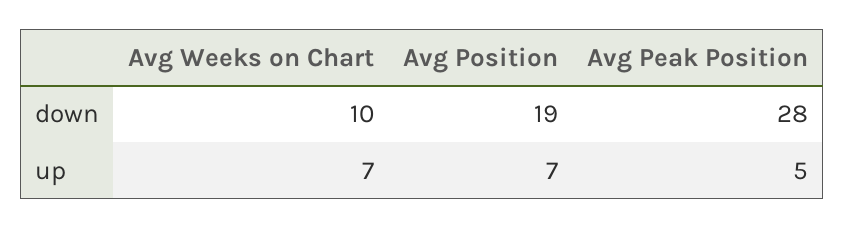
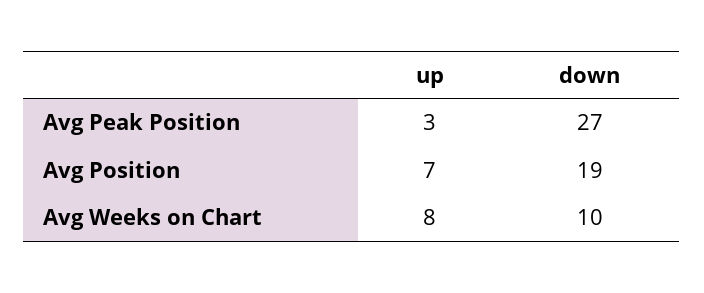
  {
    "Avg Weeks on Chart": {
      "down": 10,
-     "up": 7
+     "up": 8
    },
    "Avg Position": {
      "down": 19,
      "up": 7
    },
    "Avg Peak Position": {
-     "down": 28,
+     "down": 27,
-     "up": 5
+     "up": 3
    }
  }

